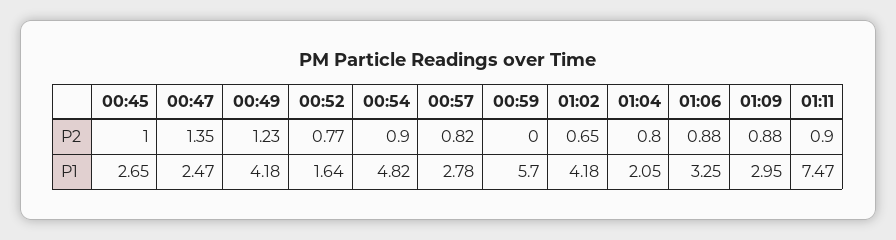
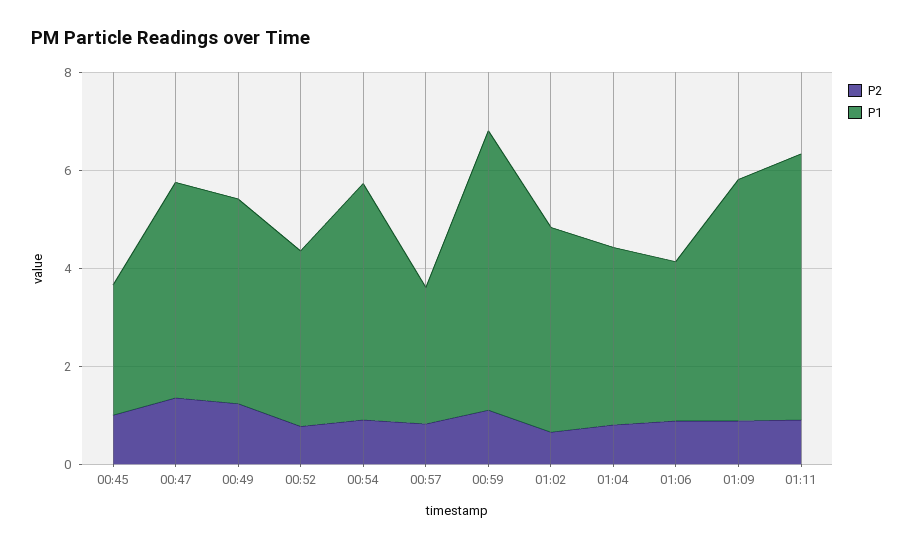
  {
    "P2": {
      "00:45": 1,
      "00:47": 1.35,
      "00:49": 1.23,
      "00:52": 0.77,
      "00:54": 0.9,
      "00:57": 0.82,
-     "00:59": 0,
+     "00:59": 1,
      "01:02": 0.65,
      "01:04": 0.8,
      "01:06": 0.88,
      "01:09": 0.88,
      "01:11": 0.9
    },
    "P1": {
      "00:45": 2.65,
-     "00:47": 2.47,
+     "00:47": 4.5,
      "00:49": 4.18,
-     "00:52": 1.64,
+     "00:52": 3.5,
      "00:54": 4.82,
      "00:57": 2.78,
      "00:59": 5.7,
      "01:02": 4.18,
-     "01:04": 2.05,
+     "01:04": 3.5,
      "01:06": 3.25,
-     "01:09": 2.95,
+     "01:09": 5,
-     "01:11": 7.47
+     "01:11": 5.5
    }
  }

